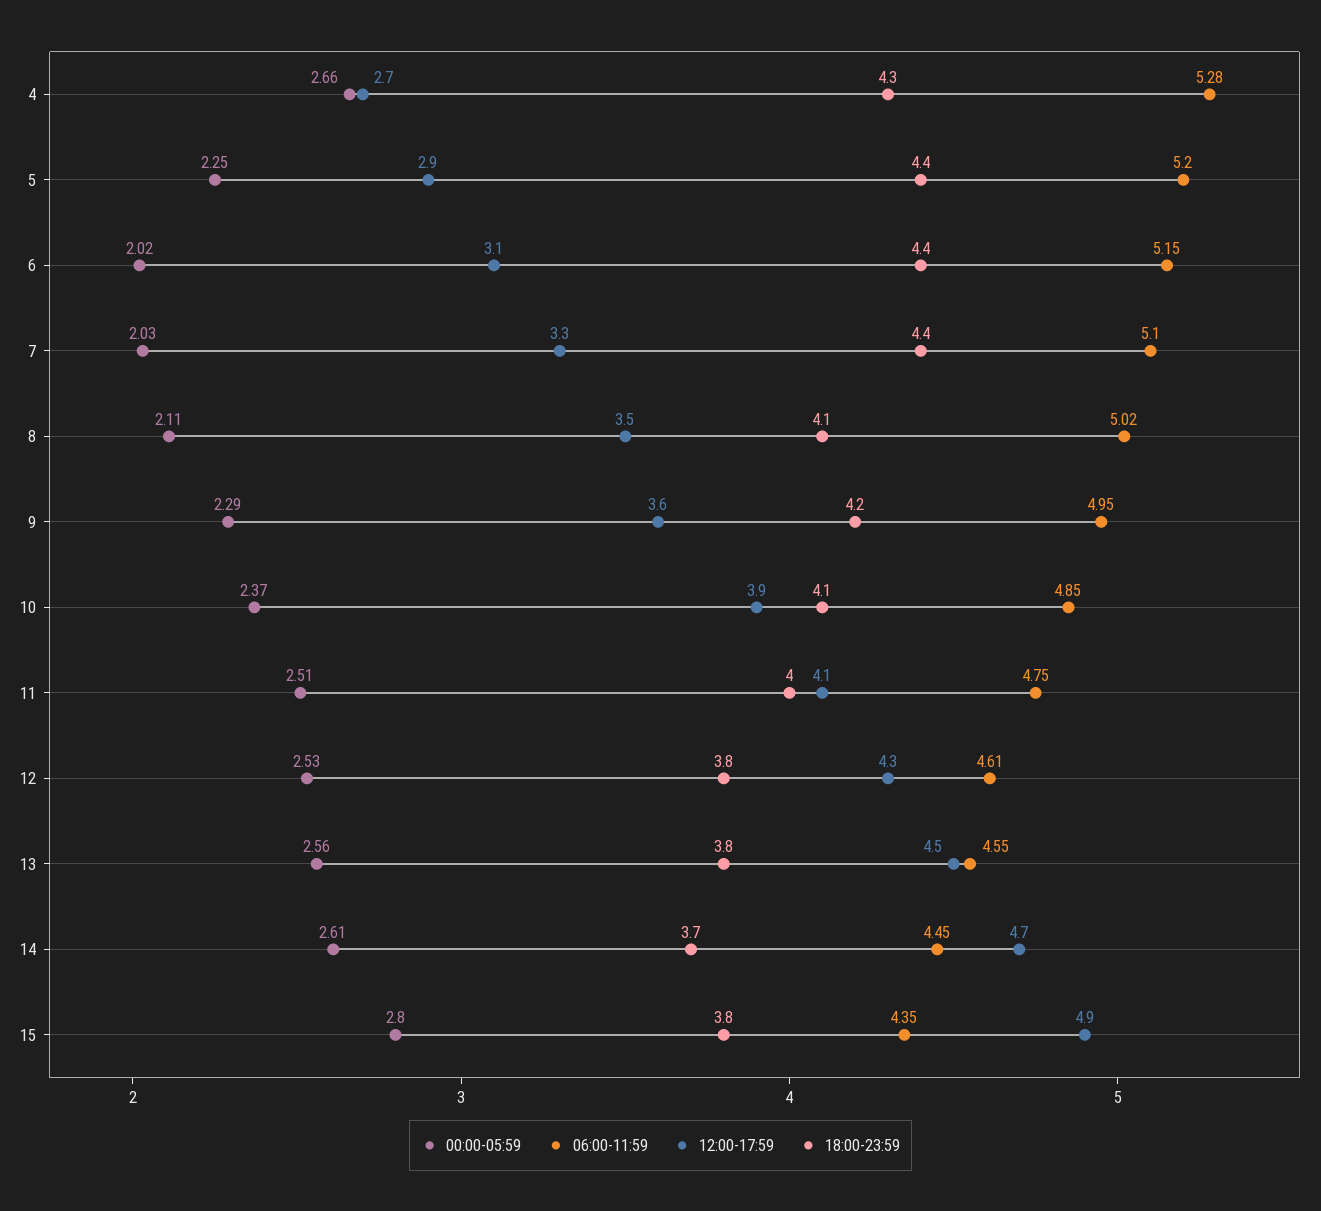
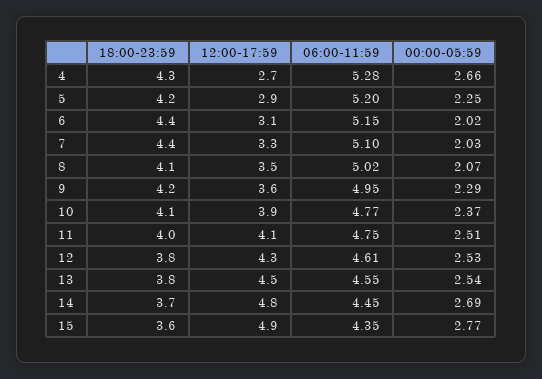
  {
    "00:00-05:59": {
      "4": 2.66,
      "5": 2.25,
      "6": 2.02,
      "7": 2.03,
-     "8": 2.11,
+     "8": 2.07,
      "9": 2.29,
      "10": 2.37,
      "11": 2.51,
      "12": 2.53,
-     "13": 2.56,
+     "13": 2.54,
-     "14": 2.61,
+     "14": 2.69,
-     "15": 2.8
+     "15": 2.77
    },
    "06:00-11:59": {
      "4": 5.28,
      "5": 5.2,
      "6": 5.15,
      "7": 5.1,
      "8": 5.02,
      "9": 4.95,
-     "10": 4.85,
+     "10": 4.77,
      "11": 4.75,
      "12": 4.61,
      "13": 4.55,
      "14": 4.45,
      "15": 4.35
    },
    "12:00-17:59": {
      "4": 2.7,
      "5": 2.9,
      "6": 3.1,
      "7": 3.3,
      "8": 3.5,
      "9": 3.6,
      "10": 3.9,
      "11": 4.1,
      "12": 4.3,
      "13": 4.5,
-     "14": 4.7,
+     "14": 4.8,
      "15": 4.9
    },
    "18:00-23:59": {
      "4": 4.3,
-     "5": 4.4,
+     "5": 4.2,
      "6": 4.4,
      "7": 4.4,
      "8": 4.1,
      "9": 4.2,
      "10": 4.1,
      "11": 4,
      "12": 3.8,
      "13": 3.8,
      "14": 3.7,
-     "15": 3.8
+     "15": 3.6
    }
  }

